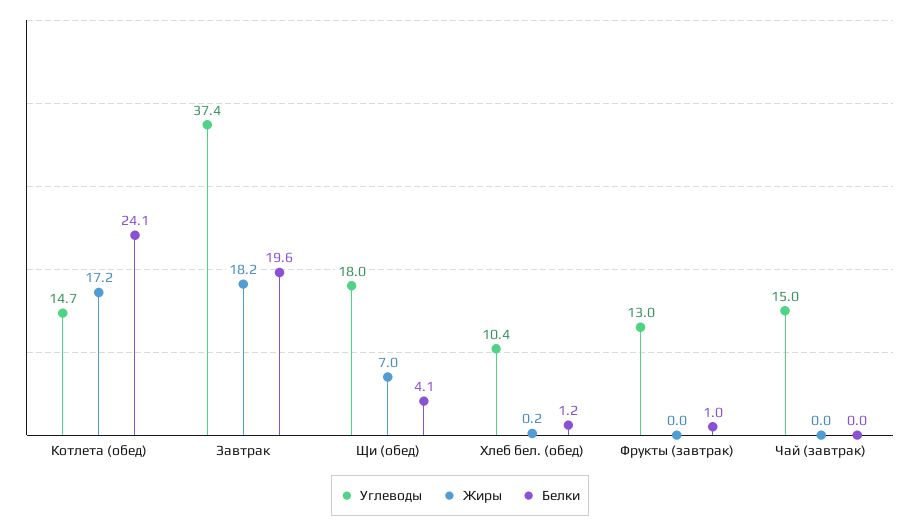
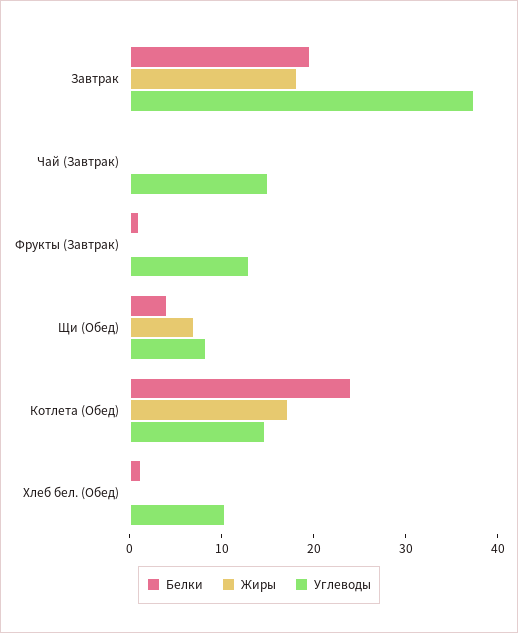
  {
    "Углеводы": {
      "Котлета (обед)": 14.7,
      "Завтрак": 37.4,
-     "Щи (обед)": 18,
+     "Щи (обед)": 8,
      "Хлеб бел. (обед)": 10.4,
      "Фрукты (завтрак)": 13,
      "Чай (завтрак)": 15
    },
    "Жиры": {
      "Котлета (обед)": 17.2,
      "Завтрак": 18.2,
      "Щи (обед)": 7,
      "Хлеб бел. (обед)": 0.2,
      "Фрукты (завтрак)": 0,
      "Чай (завтрак)": 0
    },
    "Белки": {
      "Котлета (обед)": 24.1,
      "Завтрак": 19.6,
      "Щи (обед)": 4.1,
      "Хлеб бел. (обед)": 1.2,
      "Фрукты (завтрак)": 1,
      "Чай (завтрак)": 0
    }
  }

